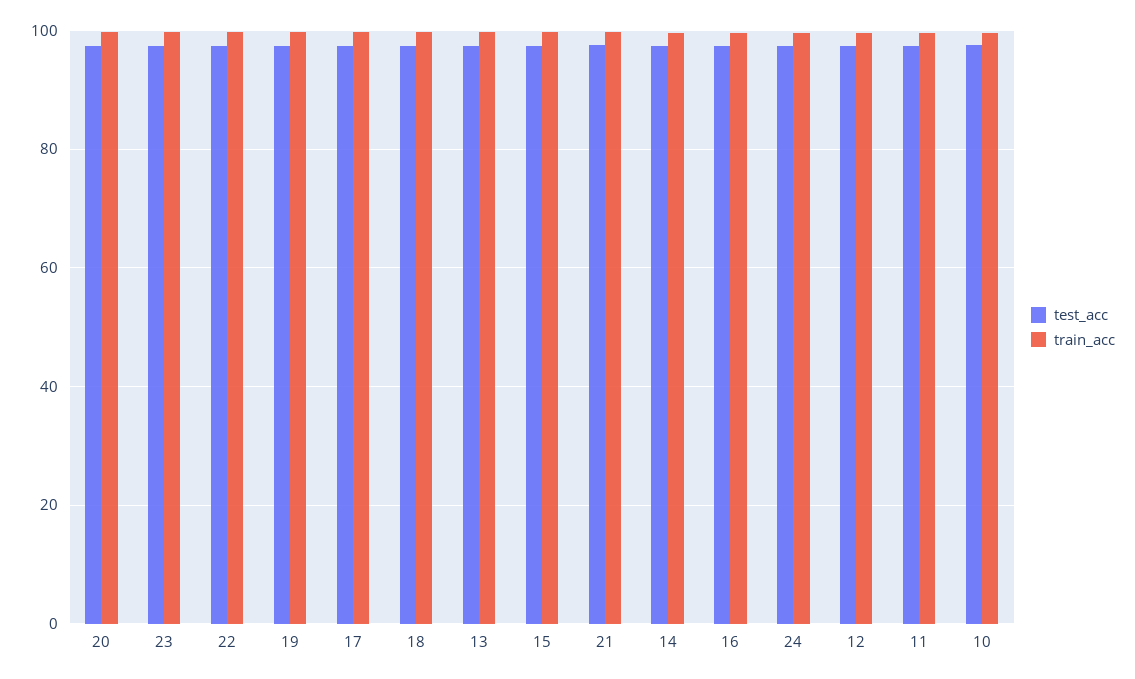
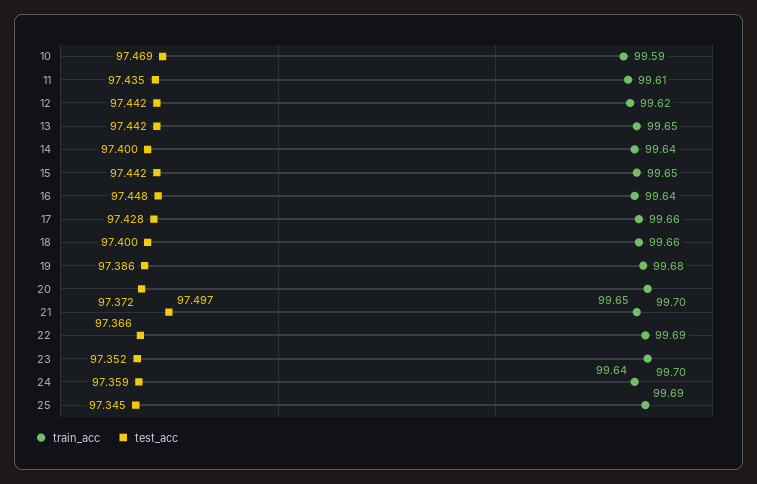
  {
    "test_acc": {
      "20": 97.372,
      "23": 97.352,
      "22": 97.366,
      "19": 97.386,
      "17": 97.428,
      "18": 97.4,
      "13": 97.442,
      "15": 97.442,
      "21": 97.497,
      "14": 97.4,
      "16": 97.448,
      "24": 97.359,
      "12": 97.442,
      "11": 97.435,
-     "10": 97.469
+     "10": 97.469,
+     "25": 97.345
    },
    "train_acc": {
      "20": 99.7,
      "23": 99.7,
      "22": 99.69,
      "19": 99.68,
      "17": 99.66,
      "18": 99.66,
      "13": 99.65,
      "15": 99.65,
      "21": 99.65,
      "14": 99.64,
      "16": 99.64,
      "24": 99.64,
      "12": 99.62,
      "11": 99.61,
-     "10": 99.59
+     "10": 99.59,
+     "25": 99.69
    }
  }

